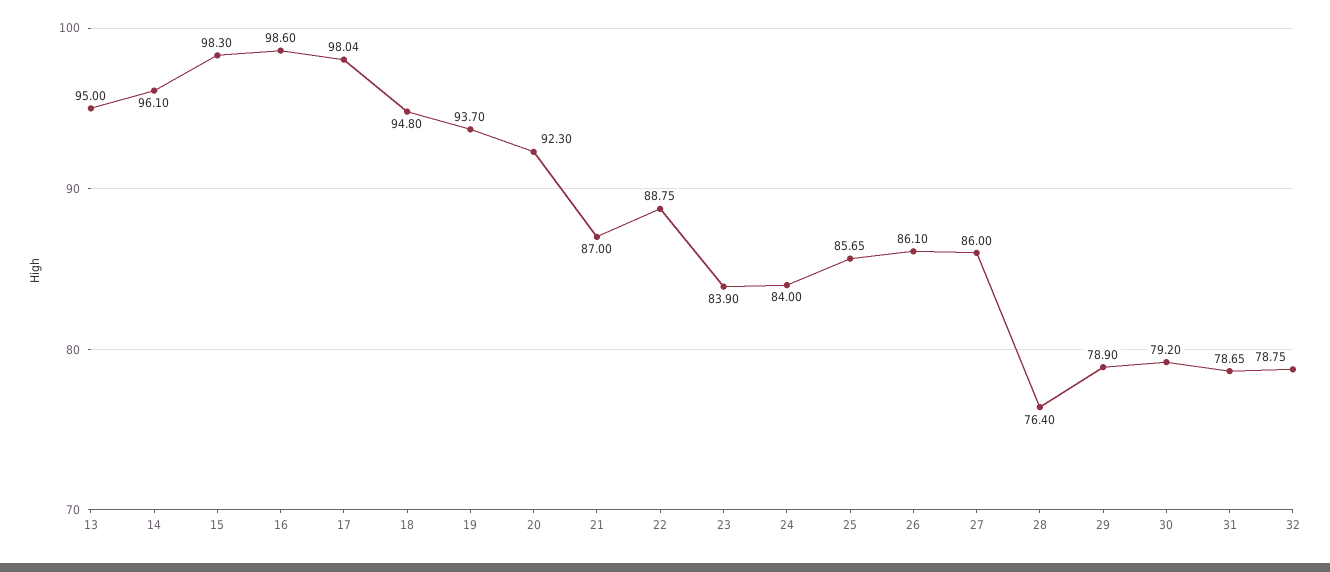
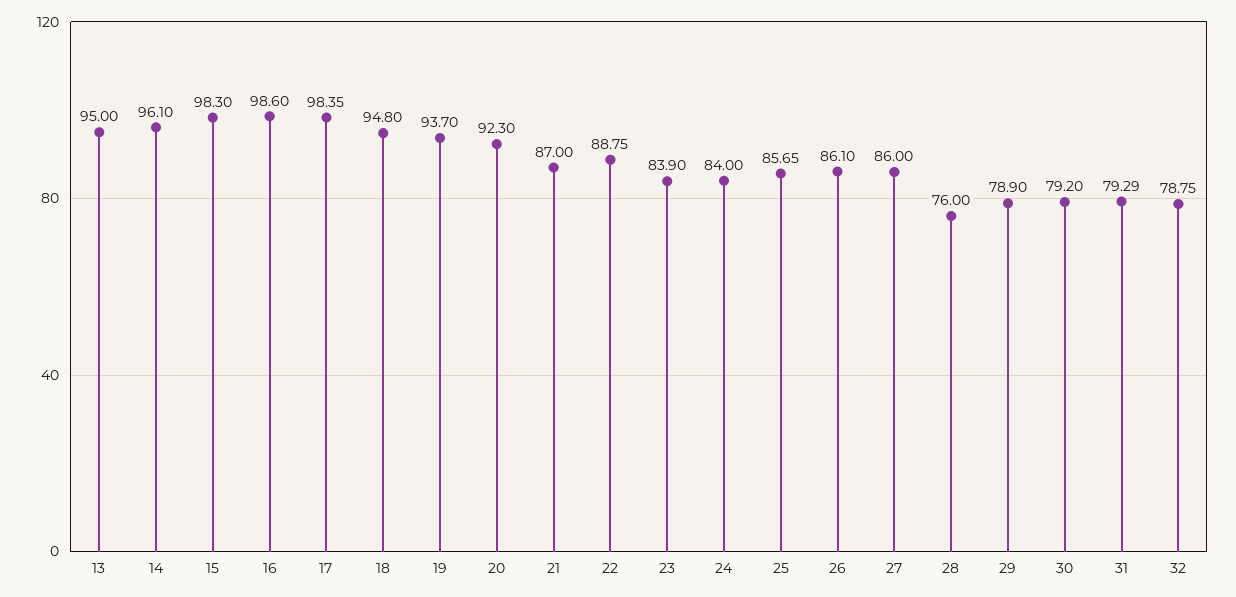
  {
    "13": 95,
    "14": 96.1,
    "15": 98.3,
    "16": 98.6,
-   "17": 98.04,
+   "17": 98.35,
    "18": 94.8,
    "19": 93.7,
    "20": 92.3,
    "21": 87,
    "22": 88.75,
    "23": 83.9,
    "24": 84,
    "25": 85.65,
    "26": 86.1,
    "27": 86,
-   "28": 76.4,
+   "28": 76,
    "29": 78.9,
    "30": 79.2,
-   "31": 78.65,
+   "31": 79.29,
    "32": 78.75
  }

